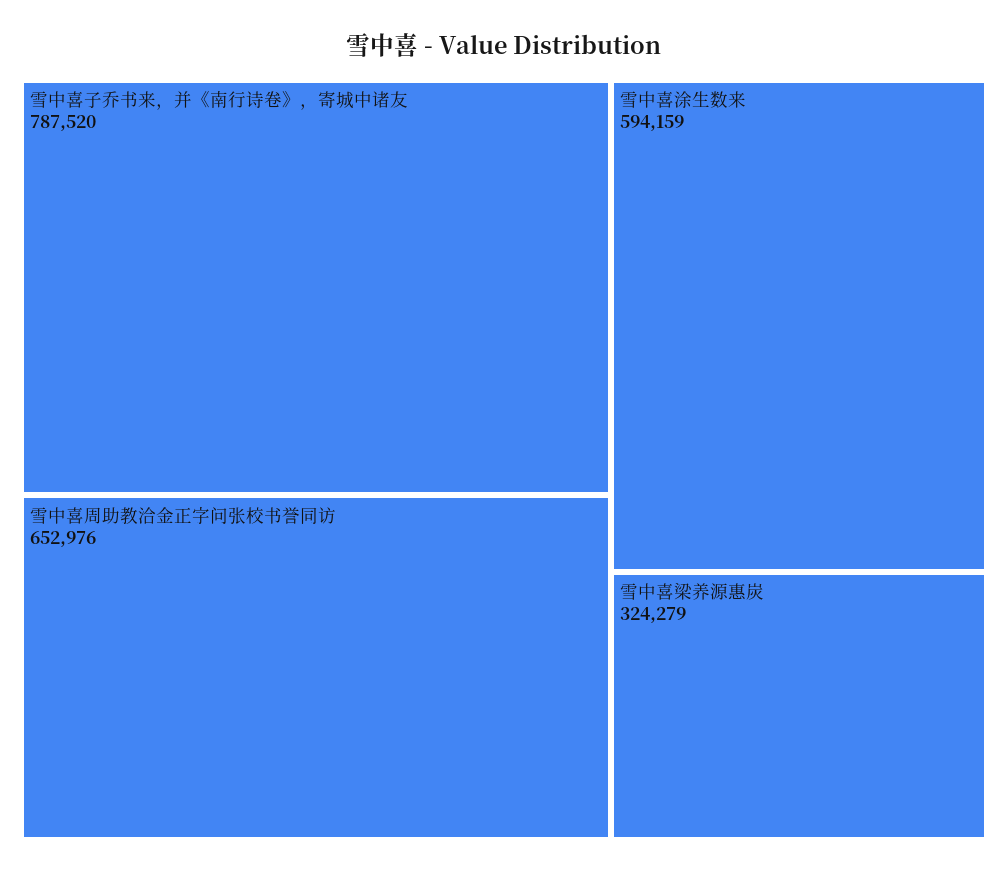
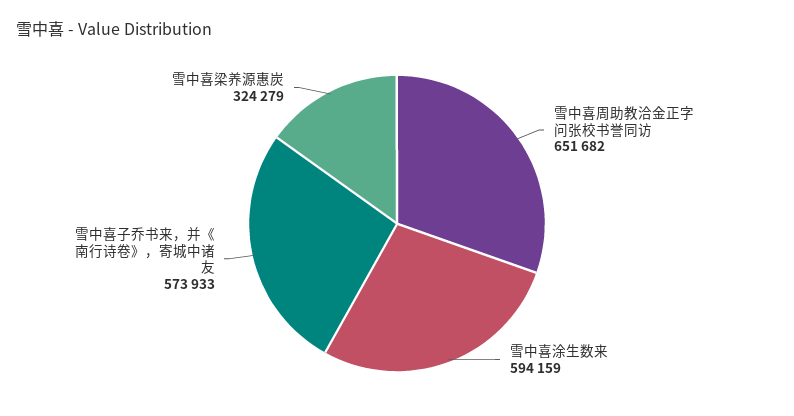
  {
-   "雪中喜子乔书来，并《南行诗卷》，寄城中诸友": 787520,
+   "雪中喜子乔书来，并《南行诗卷》，寄城中诸友": 573933,
-   "雪中喜周助教洽金正字问张校书誉同访": 652976,
+   "雪中喜周助教洽金正字问张校书誉同访": 651682,
    "雪中喜涂生数来": 594159,
    "雪中喜梁养源惠炭": 324279
  }

